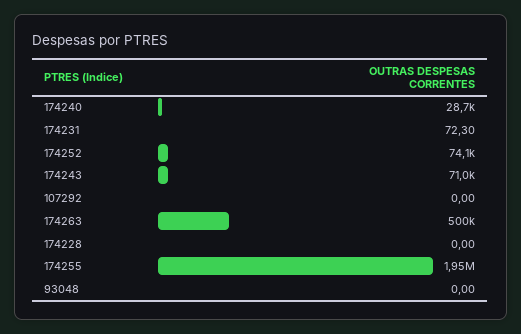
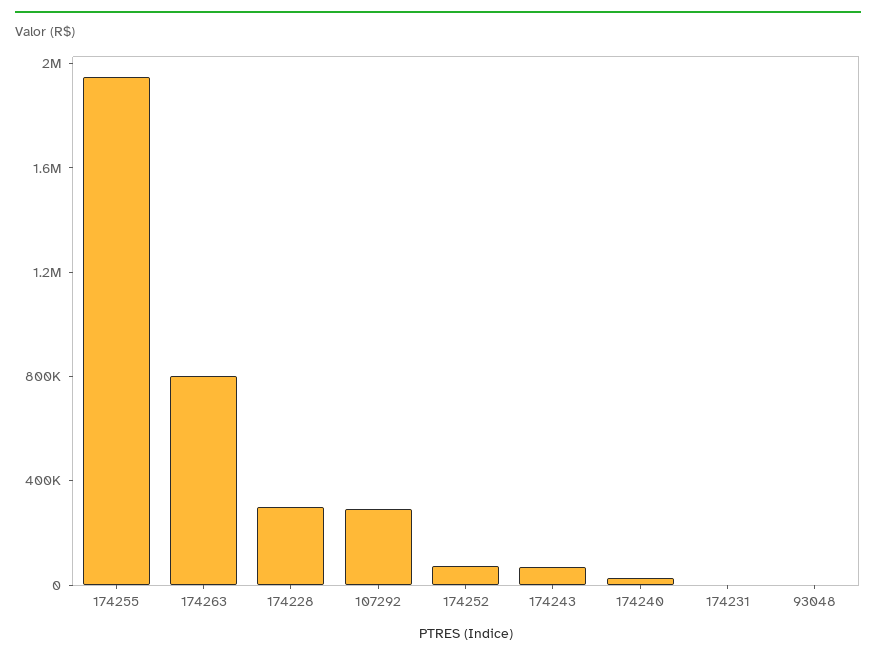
  {
    "174240": 28700,
    "174231": 72.3,
    "174252": 74100,
    "174243": 71000,
-   "107292": 0,
+   "107292": 300000,
-   "174263": 500000,
+   "174263": 800000,
-   "174228": 0,
+   "174228": 300000,
    "174255": 1950000,
    "93048": 0
  }

